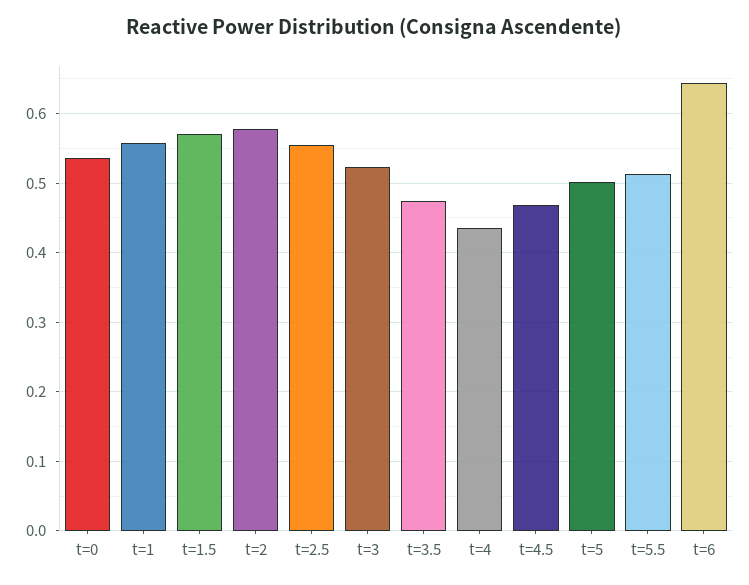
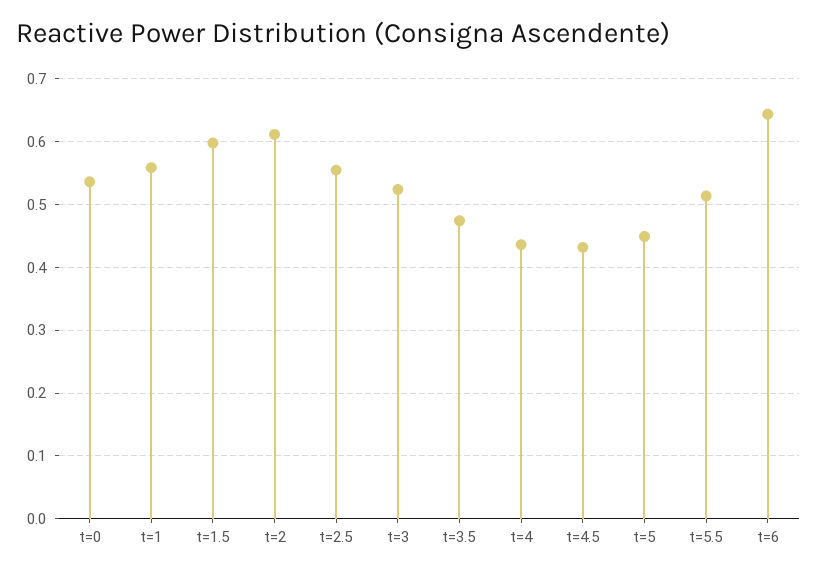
  {
    "t=0": 0.54,
    "t=1": 0.56,
-   "t=1.5": 0.57,
+   "t=1.5": 0.6,
-   "t=2": 0.58,
+   "t=2": 0.61,
    "t=2.5": 0.55,
    "t=3": 0.52,
    "t=3.5": 0.47,
    "t=4": 0.44,
-   "t=4.5": 0.47,
+   "t=4.5": 0.43,
-   "t=5": 0.5,
+   "t=5": 0.45,
    "t=5.5": 0.51,
    "t=6": 0.64
  }

